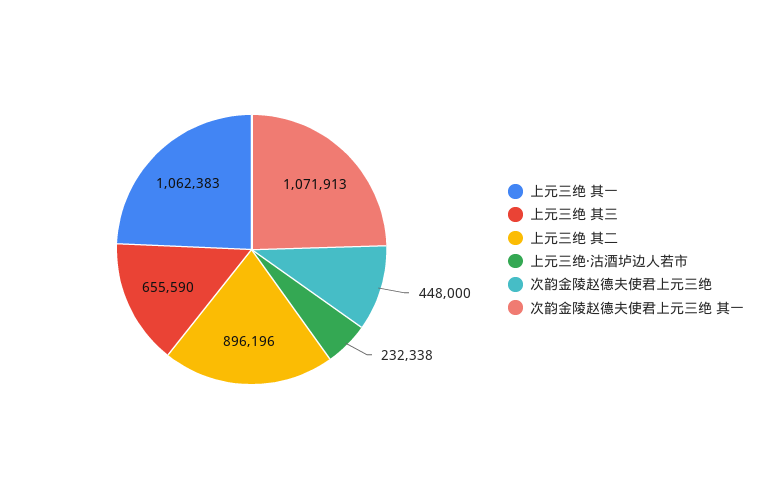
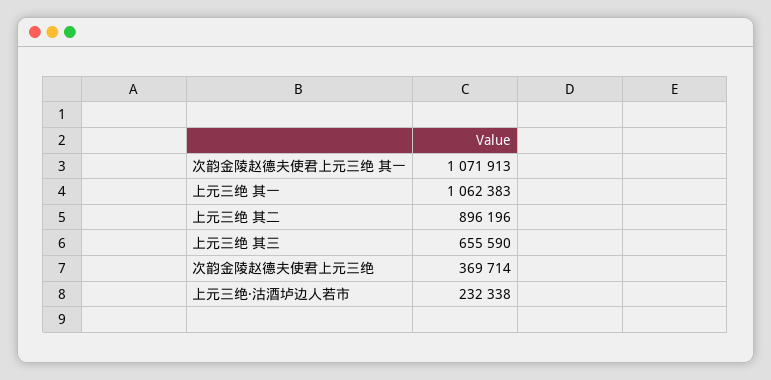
  {
    "上元三绝 其一": 1062383,
    "上元三绝 其三": 655590,
    "上元三绝 其二": 896196,
    "上元三绝·沽酒垆边人若市": 232338,
-   "次韵金陵赵德夫使君上元三绝": 448000,
+   "次韵金陵赵德夫使君上元三绝": 369714,
    "次韵金陵赵德夫使君上元三绝 其一": 1071913
  }

